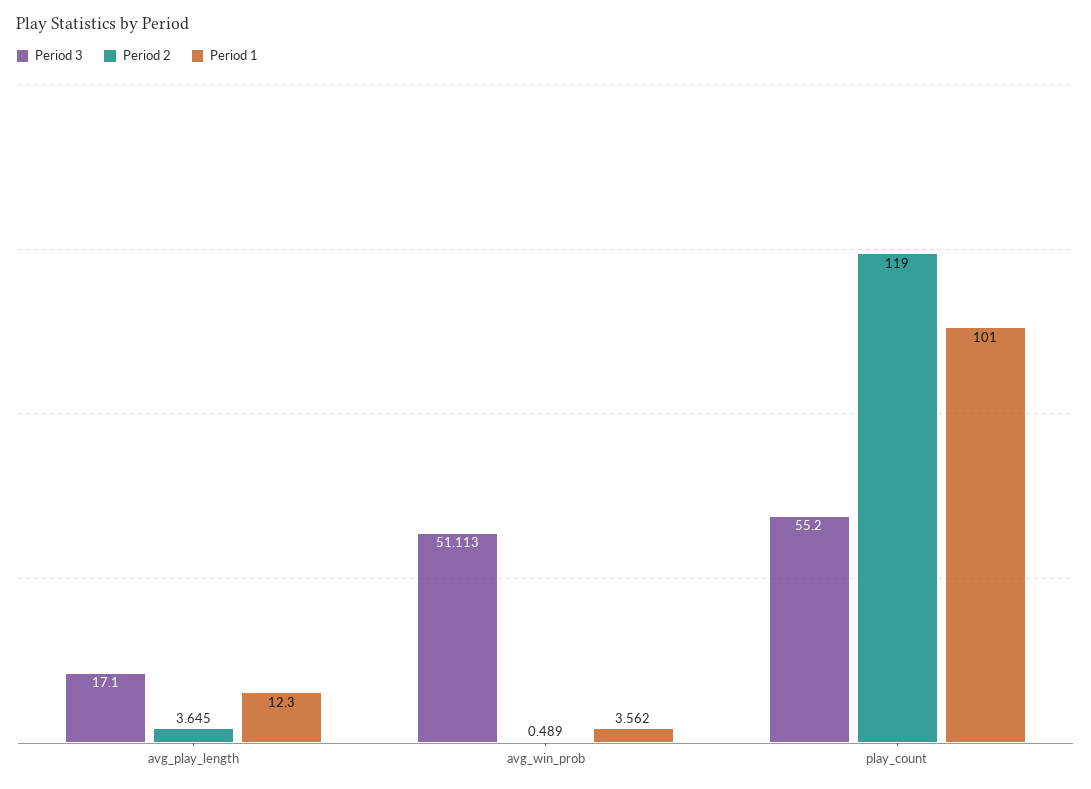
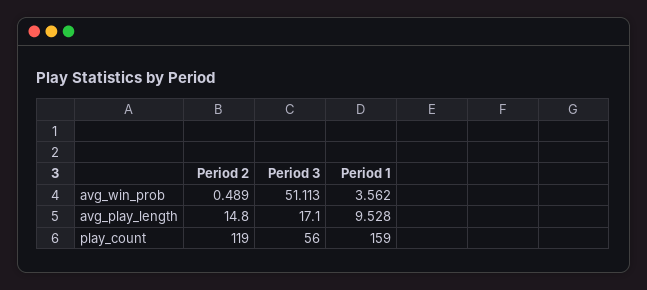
  {
    "Period 3": {
      "avg_play_length": 17.1,
      "avg_win_prob": 51.113,
-     "play_count": 55.2
+     "play_count": 56
    },
    "Period 2": {
-     "avg_play_length": 3.645,
+     "avg_play_length": 14.8,
      "avg_win_prob": 0.489,
      "play_count": 119
    },
    "Period 1": {
-     "avg_play_length": 12.3,
+     "avg_play_length": 9.528,
      "avg_win_prob": 3.562,
-     "play_count": 101
+     "play_count": 159
    }
  }

